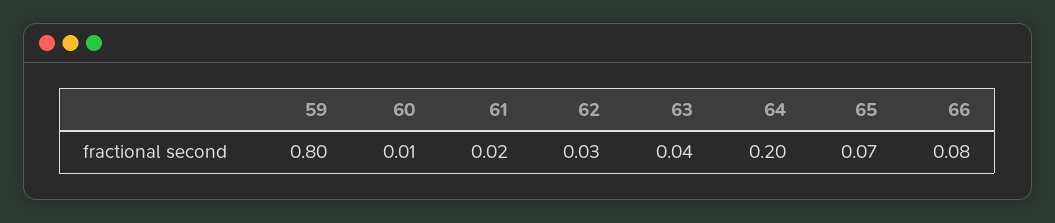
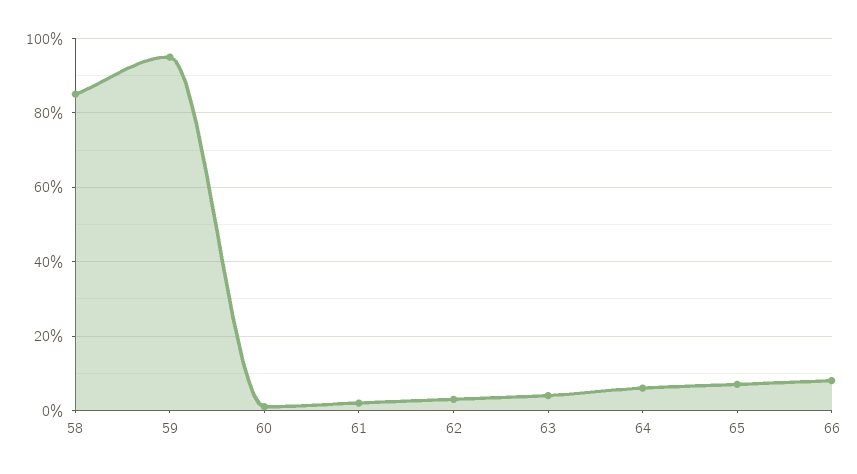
  {
-   "59": 0.8,
+   "59": 0.95,
    "60": 0.01,
    "61": 0.02,
    "62": 0.03,
    "63": 0.04,
-   "64": 0.2,
+   "64": 0.05,
    "65": 0.07,
-   "66": 0.08
+   "66": 0.08,
+   "58": 0.85
  }

